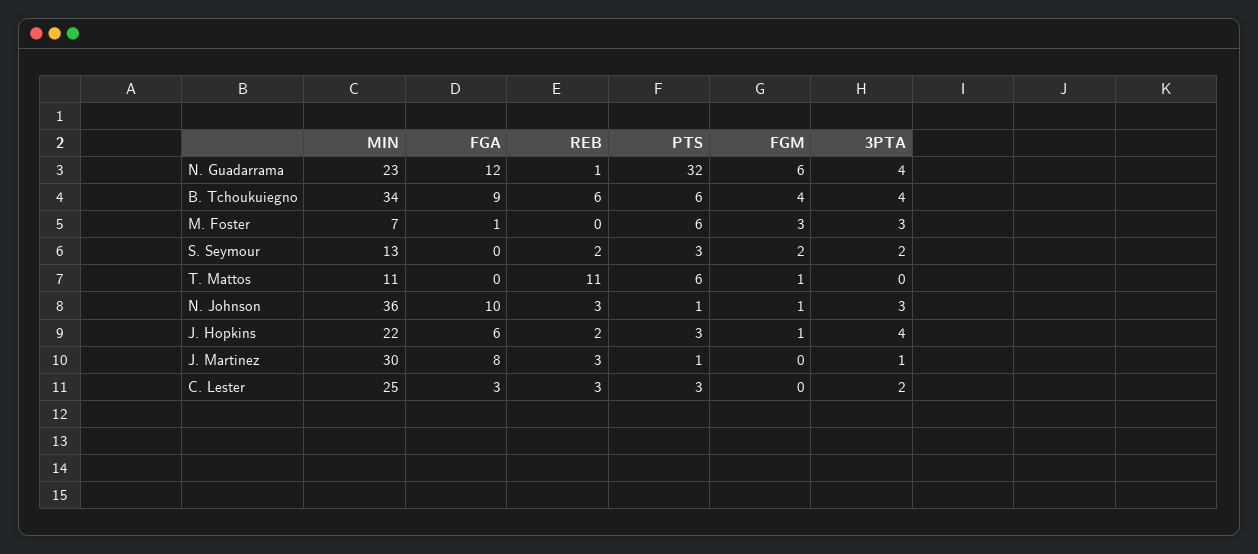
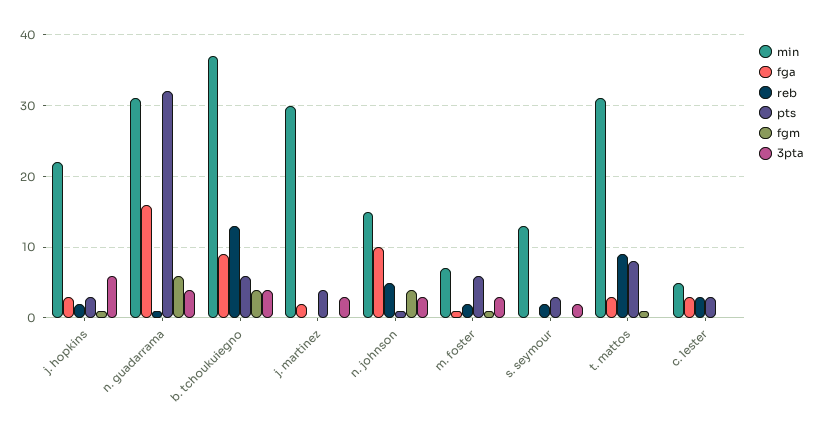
  {
    "MIN": {
-     "N. Guadarrama": 23,
+     "N. Guadarrama": 31,
-     "B. Tchoukuiegno": 34,
+     "B. Tchoukuiegno": 37,
      "M. Foster": 7,
      "S. Seymour": 13,
-     "T. Mattos": 11,
+     "T. Mattos": 31,
-     "N. Johnson": 36,
+     "N. Johnson": 15,
      "J. Hopkins": 22,
      "J. Martinez": 30,
-     "C. Lester": 25
+     "C. Lester": 5
    },
    "FGA": {
-     "N. Guadarrama": 12,
+     "N. Guadarrama": 16,
      "B. Tchoukuiegno": 9,
      "M. Foster": 1,
      "S. Seymour": 0,
-     "T. Mattos": 0,
+     "T. Mattos": 3,
      "N. Johnson": 10,
-     "J. Hopkins": 6,
+     "J. Hopkins": 3,
-     "J. Martinez": 8,
+     "J. Martinez": 2,
      "C. Lester": 3
    },
    "REB": {
      "N. Guadarrama": 1,
-     "B. Tchoukuiegno": 6,
+     "B. Tchoukuiegno": 13,
-     "M. Foster": 0,
+     "M. Foster": 2,
      "S. Seymour": 2,
-     "T. Mattos": 11,
+     "T. Mattos": 9,
-     "N. Johnson": 3,
+     "N. Johnson": 5,
      "J. Hopkins": 2,
-     "J. Martinez": 3,
+     "J. Martinez": 0,
      "C. Lester": 3
    },
    "PTS": {
      "N. Guadarrama": 32,
      "B. Tchoukuiegno": 6,
      "M. Foster": 6,
      "S. Seymour": 3,
-     "T. Mattos": 6,
+     "T. Mattos": 8,
      "N. Johnson": 1,
      "J. Hopkins": 3,
-     "J. Martinez": 1,
+     "J. Martinez": 4,
      "C. Lester": 3
    },
    "FGM": {
      "N. Guadarrama": 6,
      "B. Tchoukuiegno": 4,
-     "M. Foster": 3,
+     "M. Foster": 1,
-     "S. Seymour": 2,
+     "S. Seymour": 0,
      "T. Mattos": 1,
-     "N. Johnson": 1,
+     "N. Johnson": 4,
      "J. Hopkins": 1,
      "J. Martinez": 0,
      "C. Lester": 0
    },
    "3PTA": {
      "N. Guadarrama": 4,
      "B. Tchoukuiegno": 4,
      "M. Foster": 3,
      "S. Seymour": 2,
      "T. Mattos": 0,
      "N. Johnson": 3,
-     "J. Hopkins": 4,
+     "J. Hopkins": 6,
-     "J. Martinez": 1,
+     "J. Martinez": 3,
-     "C. Lester": 2
+     "C. Lester": 0
    }
  }

